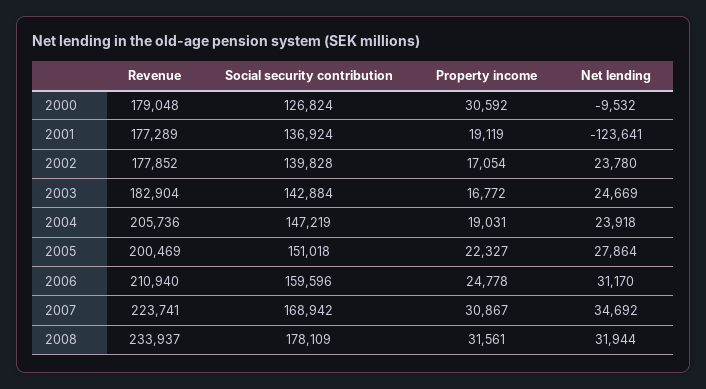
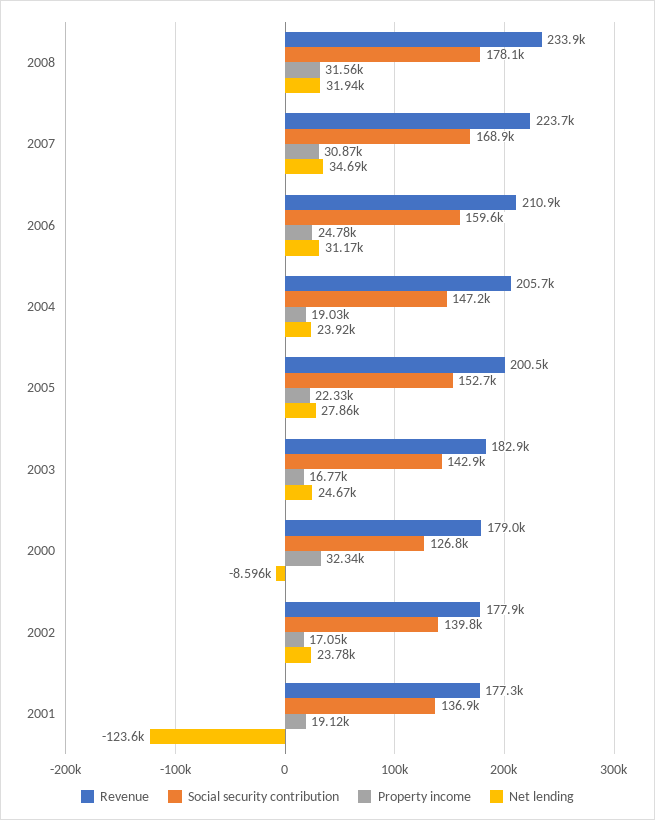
  {
    "Revenue": {
      "2000": 179048,
      "2001": 177289,
      "2002": 177852,
      "2003": 182904,
      "2004": 205736,
      "2005": 200469,
      "2006": 210940,
      "2007": 223741,
      "2008": 233937
    },
    "Social security contribution": {
      "2000": 126824,
      "2001": 136924,
      "2002": 139828,
      "2003": 142884,
      "2004": 147219,
-     "2005": 151018,
+     "2005": 152700,
      "2006": 159596,
      "2007": 168942,
      "2008": 178109
    },
    "Property income": {
-     "2000": 30592,
+     "2000": 32340,
      "2001": 19119,
      "2002": 17054,
      "2003": 16772,
      "2004": 19031,
      "2005": 22327,
      "2006": 24778,
      "2007": 30867,
      "2008": 31561
    },
    "Net lending": {
-     "2000": -9532,
+     "2000": -8596,
      "2001": -123641,
      "2002": 23780,
      "2003": 24669,
      "2004": 23918,
      "2005": 27864,
      "2006": 31170,
      "2007": 34692,
      "2008": 31944
    }
  }

